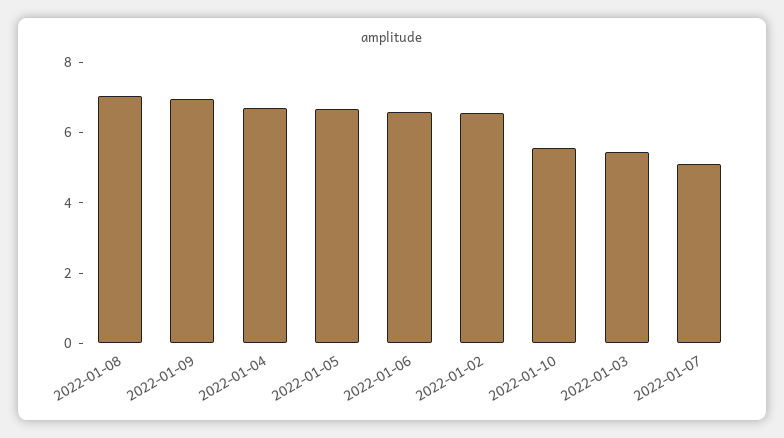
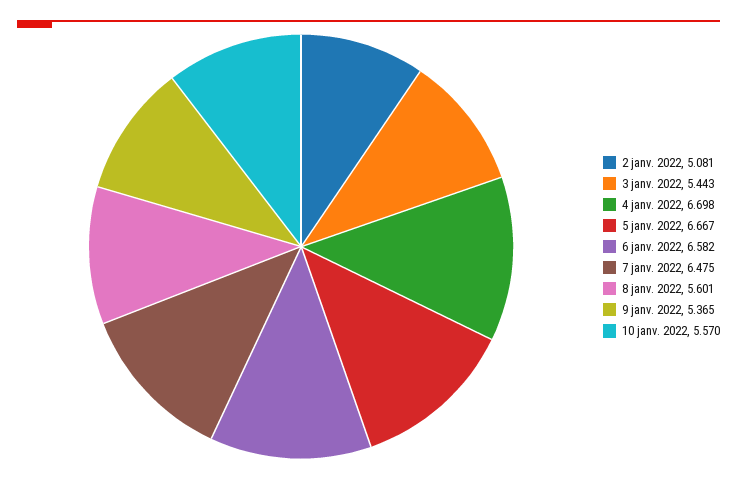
  {
-   "2022-01-08": 7,
+   "2022-01-08": 5.601,
-   "2022-01-09": 7,
+   "2022-01-09": 5.365,
    "2022-01-04": 6.698,
    "2022-01-05": 6.667,
    "2022-01-06": 6.582,
-   "2022-01-02": 6.5,
+   "2022-01-02": 5.081,
    "2022-01-10": 5.57,
    "2022-01-03": 5.443,
-   "2022-01-07": 5
+   "2022-01-07": 6.475
  }

